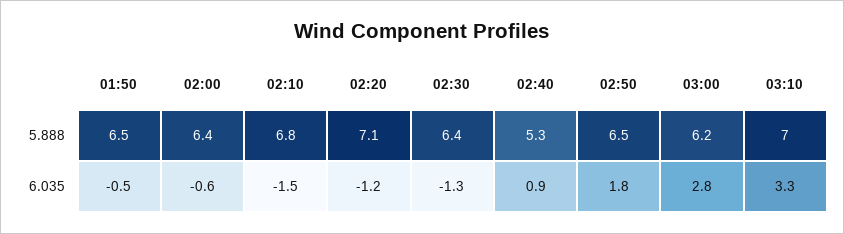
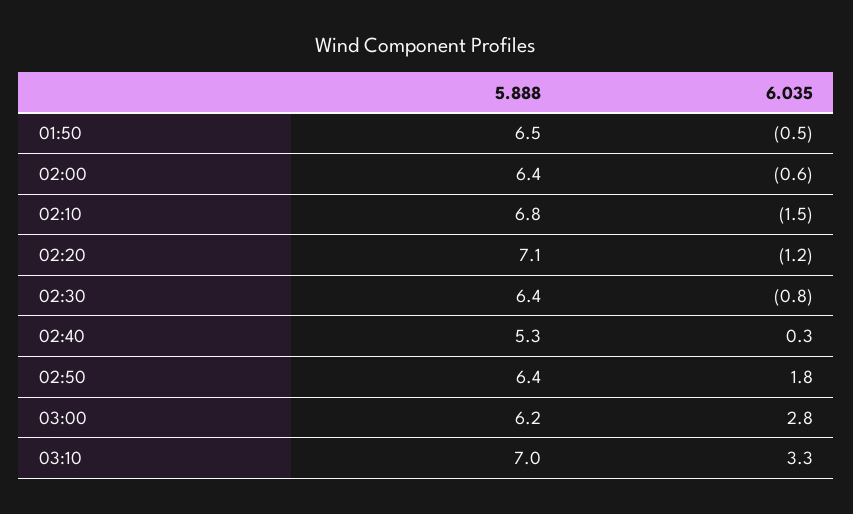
  {
    "01:50": {
      "5.888": 6.5,
      "6.035": -0.5
    },
    "02:00": {
      "5.888": 6.4,
      "6.035": -0.6
    },
    "02:10": {
      "5.888": 6.8,
      "6.035": -1.5
    },
    "02:20": {
      "5.888": 7.1,
      "6.035": -1.2
    },
    "02:30": {
      "5.888": 6.4,
-     "6.035": -1.3
+     "6.035": -0.8
    },
    "02:40": {
      "5.888": 5.3,
-     "6.035": 0.9
+     "6.035": 0.3
    },
    "02:50": {
-     "5.888": 6.5,
+     "5.888": 6.4,
      "6.035": 1.8
    },
    "03:00": {
      "5.888": 6.2,
      "6.035": 2.8
    },
    "03:10": {
      "5.888": 7,
      "6.035": 3.3
    }
  }

